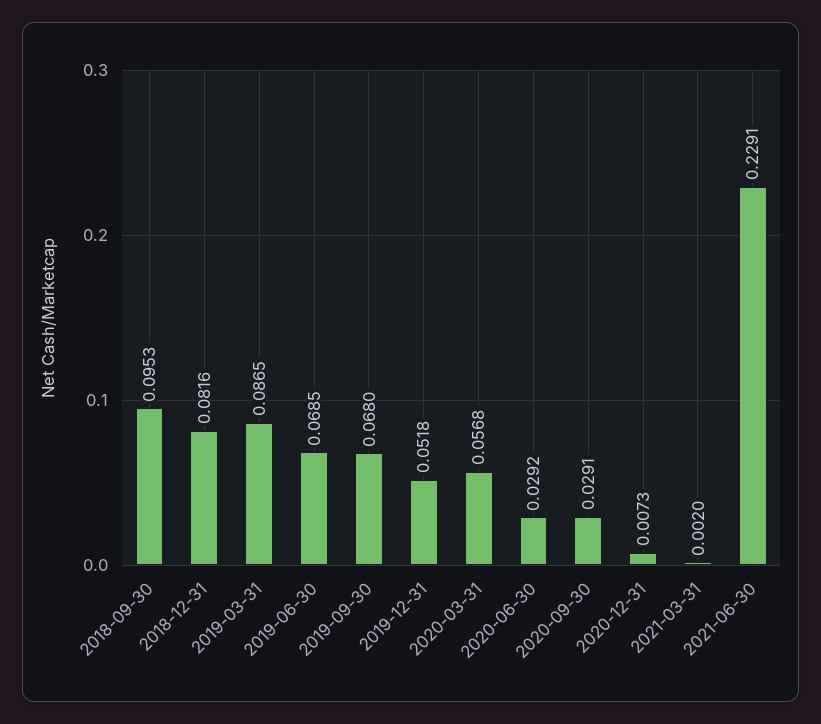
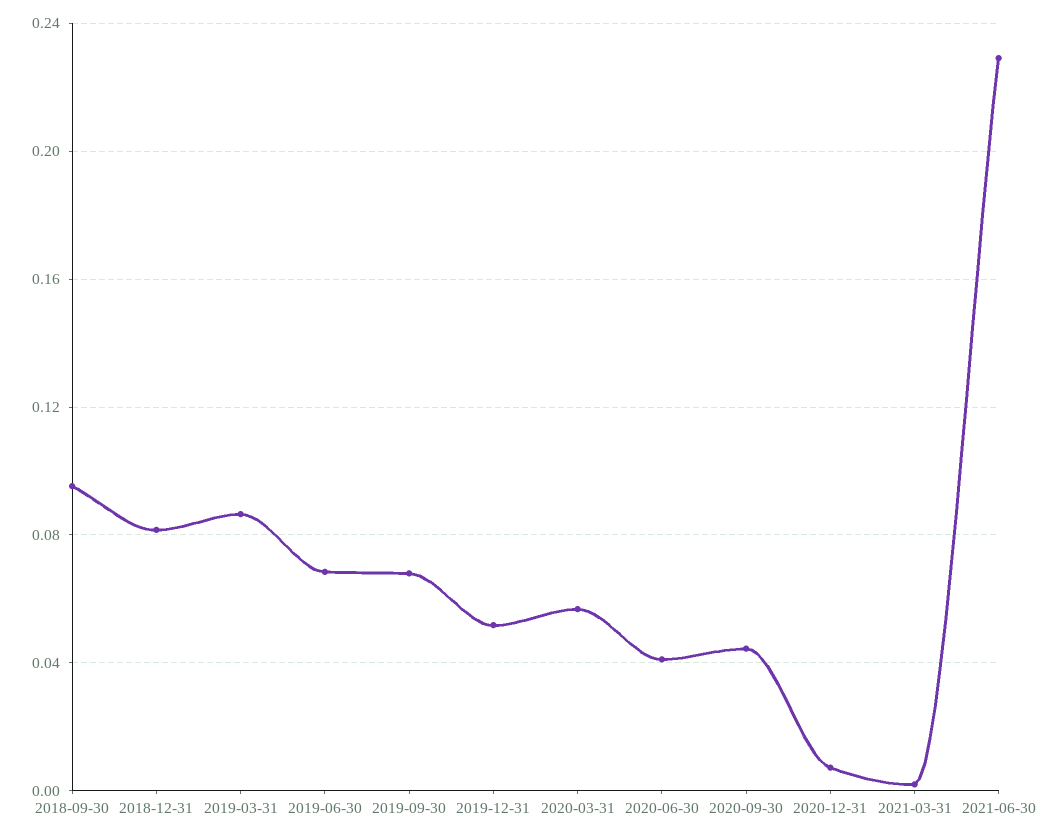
  {
    "2018-09-30": 0.0953,
    "2018-12-31": 0.0816,
    "2019-03-31": 0.0865,
    "2019-06-30": 0.0685,
    "2019-09-30": 0.068,
    "2019-12-31": 0.0518,
    "2020-03-31": 0.0568,
-   "2020-06-30": 0.0292,
+   "2020-06-30": 0.04,
-   "2020-09-30": 0.0291,
+   "2020-09-30": 0.045,
    "2020-12-31": 0.0073,
    "2021-03-31": 0.002,
    "2021-06-30": 0.2291
  }

